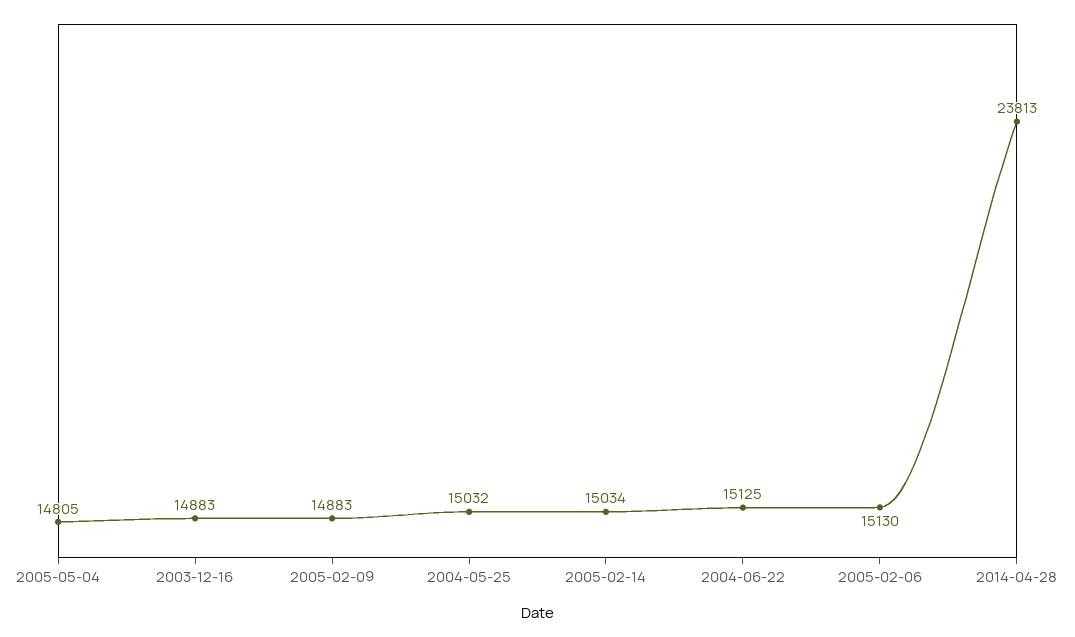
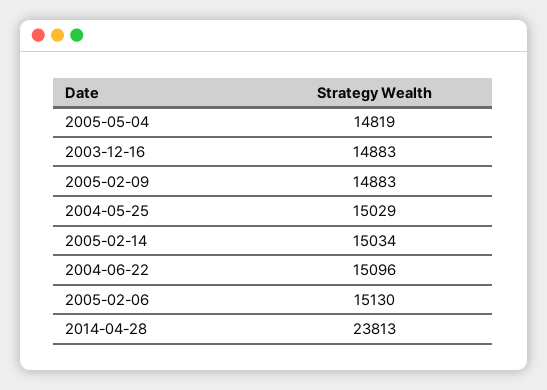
  {
-   "2005-05-04": 14805,
+   "2005-05-04": 14819,
    "2003-12-16": 14883,
    "2005-02-09": 14883,
-   "2004-05-25": 15032,
+   "2004-05-25": 15029,
    "2005-02-14": 15034,
-   "2004-06-22": 15125,
+   "2004-06-22": 15096,
    "2005-02-06": 15130,
    "2014-04-28": 23813
  }

